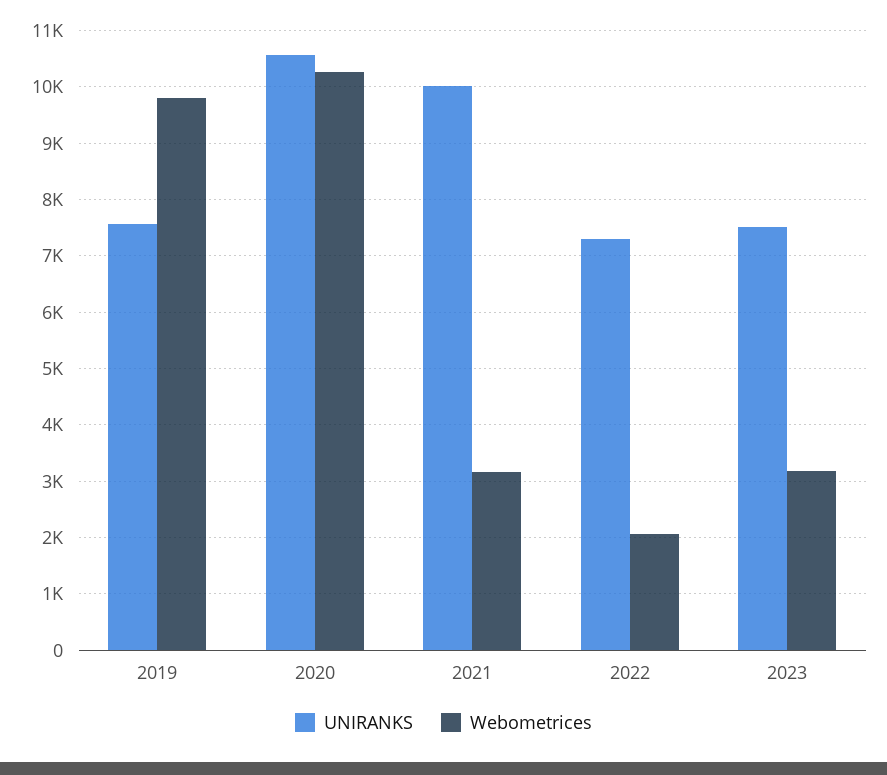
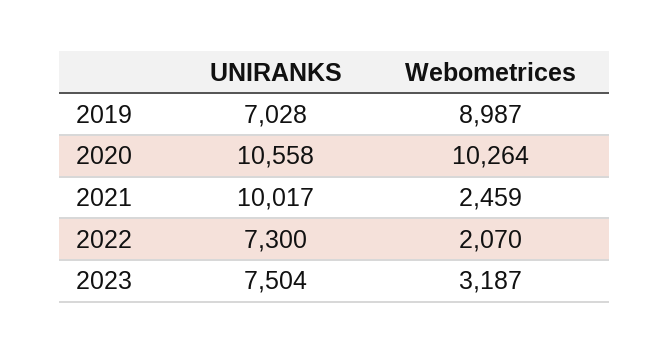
  {
    "UNIRANKS": {
-     "2019": 7600,
+     "2019": 7028,
      "2020": 10558,
      "2021": 10017,
      "2022": 7300,
      "2023": 7504
    },
    "Webometrices": {
-     "2019": 9800,
+     "2019": 8987,
      "2020": 10264,
-     "2021": 3200,
+     "2021": 2459,
      "2022": 2070,
      "2023": 3187
    }
  }

